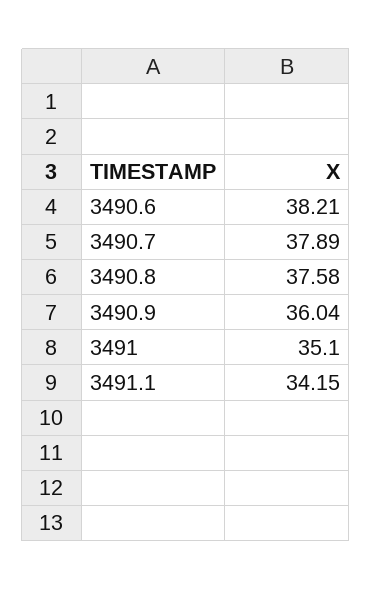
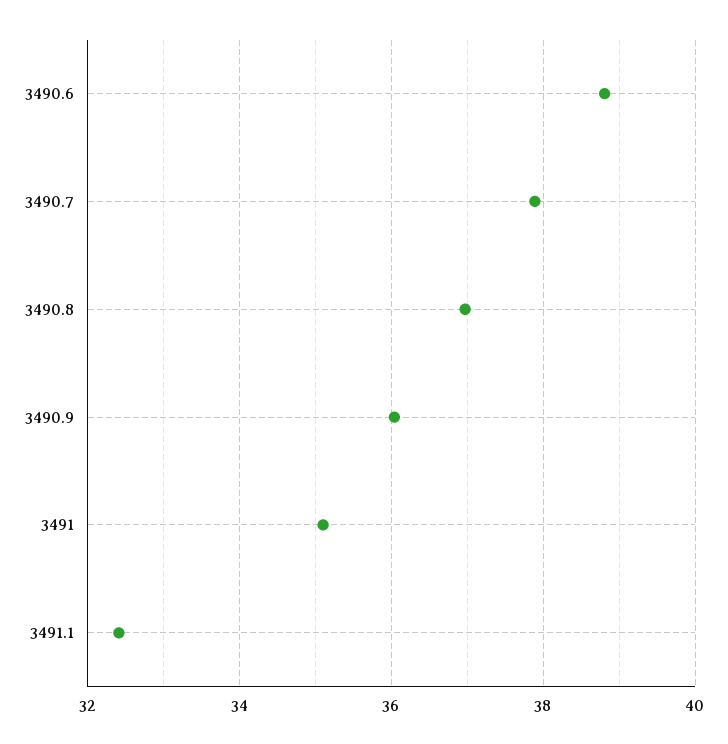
  {
-   "3490.6": 38.21,
+   "3490.6": 38.8,
    "3490.7": 37.89,
-   "3490.8": 37.58,
+   "3490.8": 37,
    "3490.9": 36.04,
    "3491": 35.1,
-   "3491.1": 34.15
+   "3491.1": 32.4
  }

